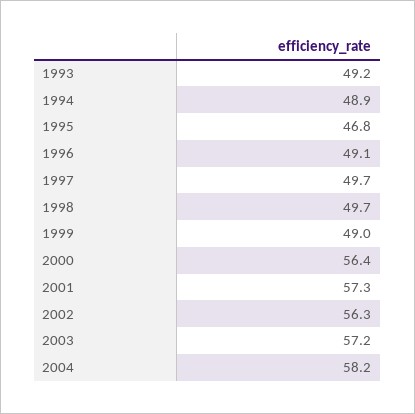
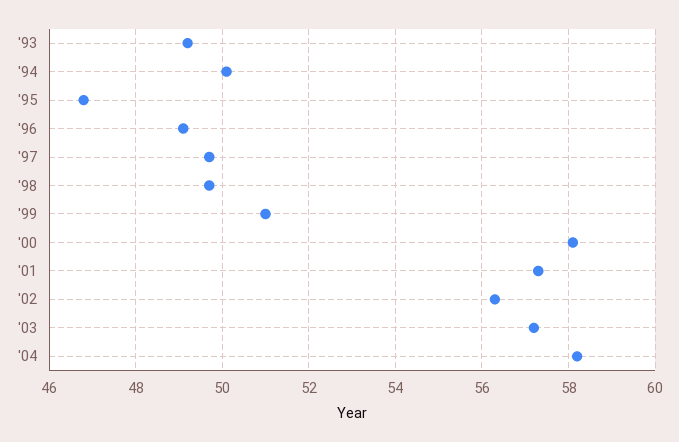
  {
    "1993": 49.2,
-   "1994": 48.9,
+   "1994": 50,
    "1995": 46.8,
    "1996": 49.1,
    "1997": 49.7,
    "1998": 49.7,
-   "1999": 49,
+   "1999": 51,
-   "2000": 56.4,
+   "2000": 58,
    "2001": 57.3,
    "2002": 56.3,
    "2003": 57.2,
    "2004": 58.2
  }

